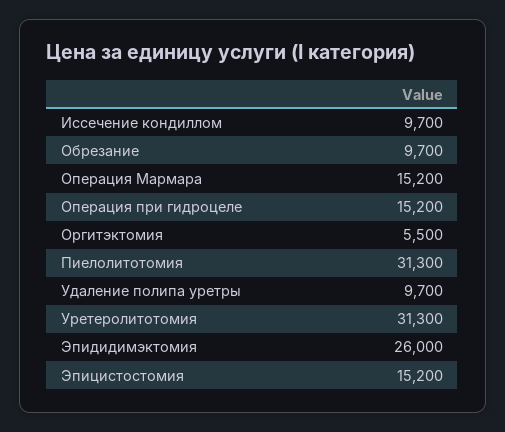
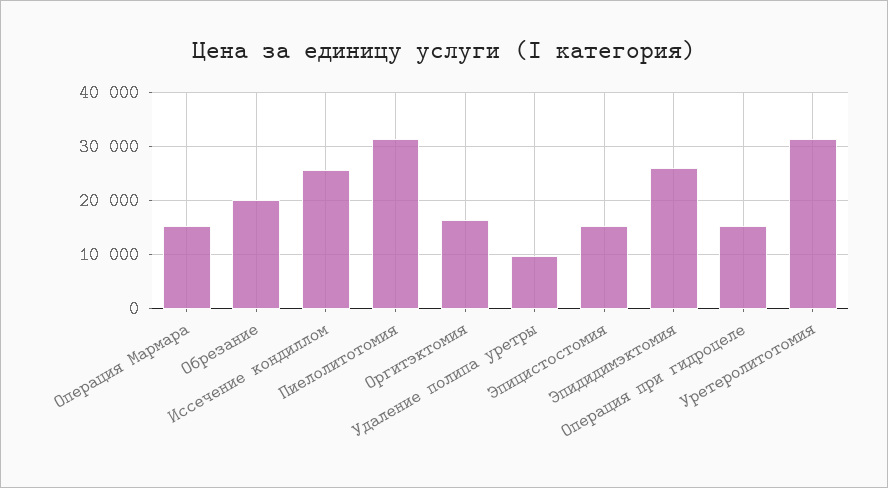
  {
-   "Иссечение кондиллом": 9700,
+   "Иссечение кондиллом": 26000,
-   "Обрезание": 9700,
+   "Обрезание": 20000,
    "Операция Мармара": 15200,
    "Операция при гидроцеле": 15200,
-   "Оргитэктомия": 5500,
+   "Оргитэктомия": 16000,
    "Пиелолитотомия": 31300,
    "Удаление полипа уретры": 9700,
    "Уретеролитотомия": 31300,
    "Эпидидимэктомия": 26000,
    "Эпицистостомия": 15200
  }

